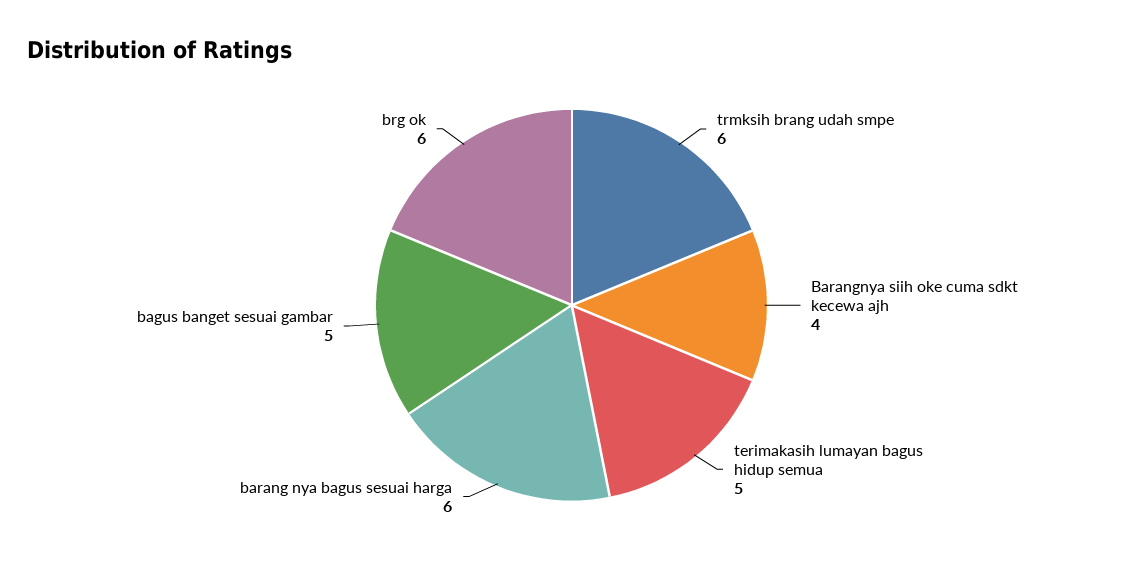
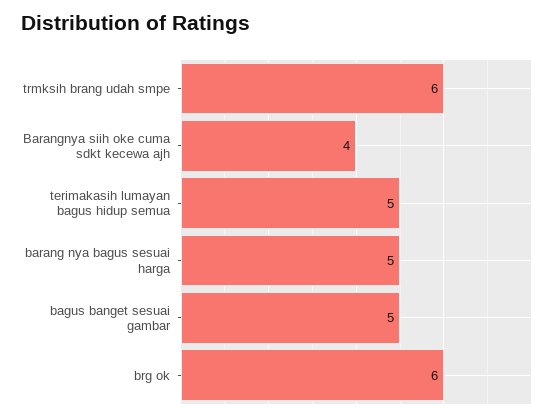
  {
    "trmksih brang udah smpe": 6,
    "Barangnya siih oke cuma sdkt kecewa ajh": 4,
    "terimakasih lumayan bagus hidup semua": 5,
-   "barang nya bagus sesuai harga": 6,
+   "barang nya bagus sesuai harga": 5,
    "bagus banget sesuai gambar": 5,
    "brg ok": 6
  }

